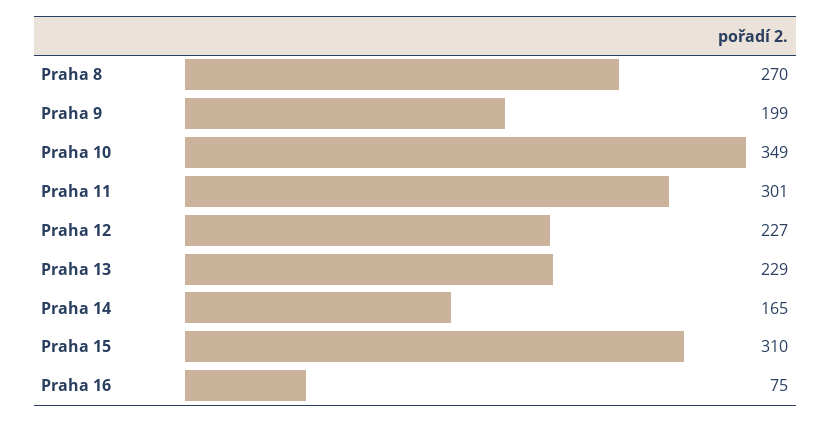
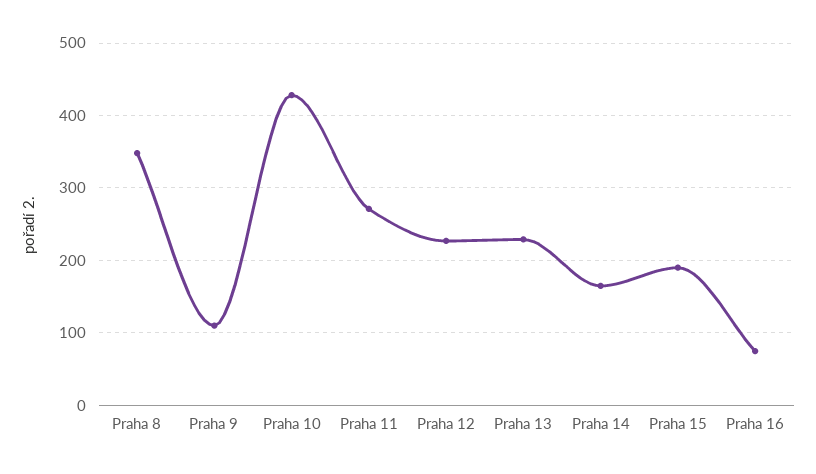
  {
-   "Praha 8": 270,
+   "Praha 8": 350,
-   "Praha 9": 199,
+   "Praha 9": 110,
-   "Praha 10": 349,
+   "Praha 10": 430,
-   "Praha 11": 301,
+   "Praha 11": 270,
    "Praha 12": 227,
    "Praha 13": 229,
    "Praha 14": 165,
-   "Praha 15": 310,
+   "Praha 15": 190,
    "Praha 16": 75
  }

